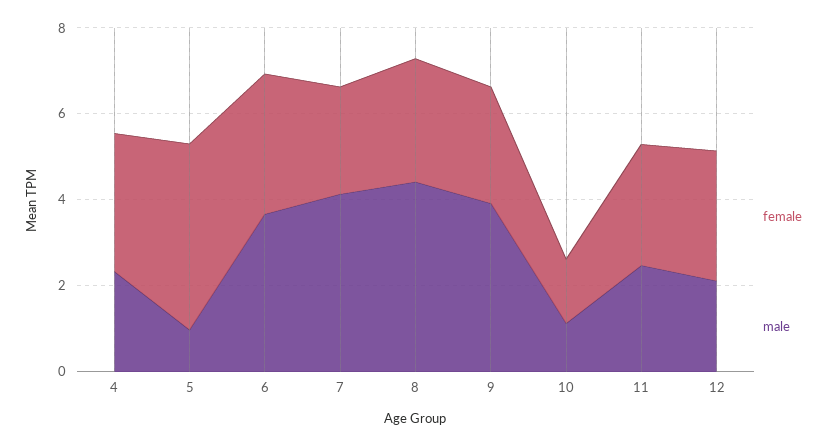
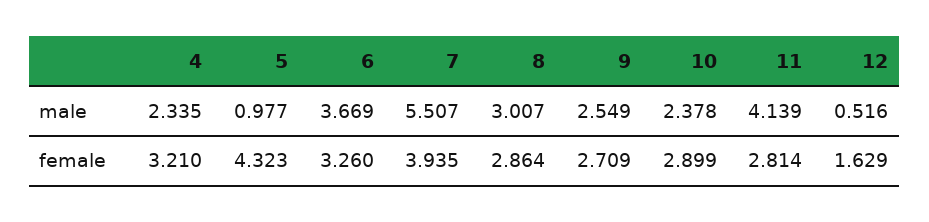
  {
    "female": {
      "4": 3.21,
      "5": 4.323,
      "6": 3.26,
-     "7": 2.5,
+     "7": 3.935,
      "8": 2.864,
      "9": 2.709,
-     "10": 1.5,
+     "10": 2.899,
      "11": 2.814,
-     "12": 3
+     "12": 1.629
    },
    "male": {
      "4": 2.335,
      "5": 0.977,
      "6": 3.669,
-     "7": 4,
+     "7": 5.507,
-     "8": 4.5,
+     "8": 3.007,
-     "9": 4,
+     "9": 2.549,
-     "10": 1,
+     "10": 2.378,
-     "11": 2.5,
+     "11": 4.139,
-     "12": 2
+     "12": 0.516
    }
  }

